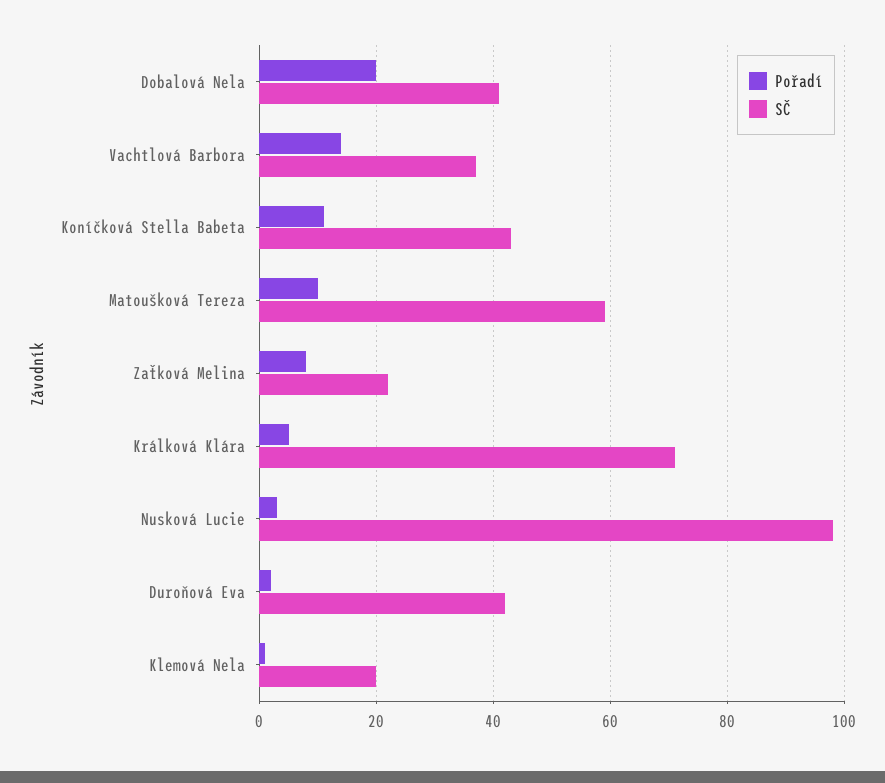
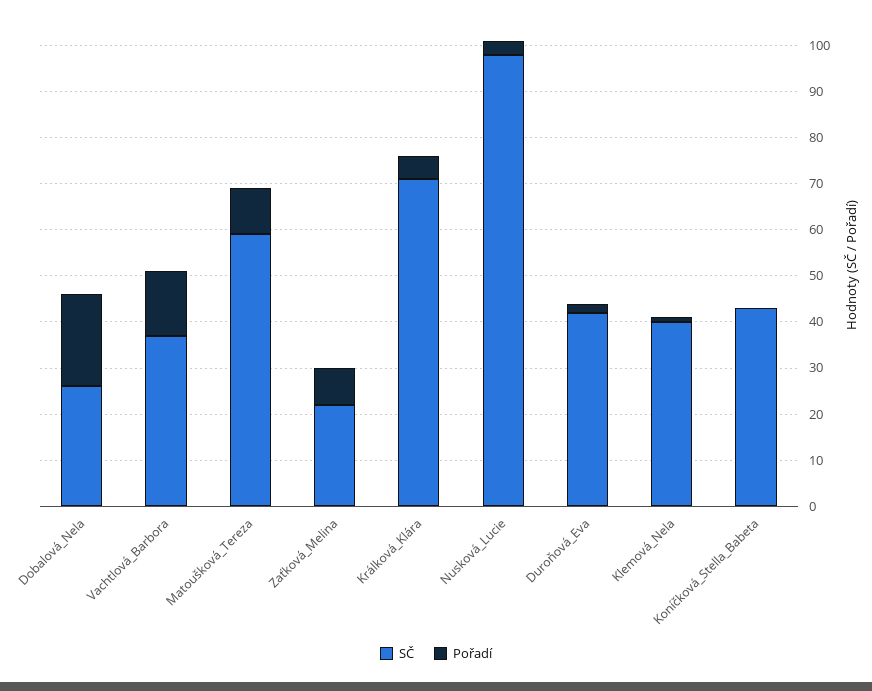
  {
    "Pořadí": {
      "Dobalová Nela": 20,
      "Vachtlová Barbora": 15,
-     "Koníčková Stella Babeta": 10,
+     "Koníčková Stella Babeta": 0,
      "Matoušková Tereza": 10,
      "Zaťková Melina": 10,
      "Králková Klára": 5,
      "Nusková Lucie": 5,
      "Duroňová Eva": 0,
      "Klemová Nela": 0
    },
    "SČ": {
-     "Dobalová Nela": 40,
+     "Dobalová Nela": 25,
      "Vachtlová Barbora": 35,
      "Koníčková Stella Babeta": 45,
      "Matoušková Tereza": 60,
      "Zaťková Melina": 20,
      "Králková Klára": 70,
      "Nusková Lucie": 100,
      "Duroňová Eva": 40,
-     "Klemová Nela": 20
+     "Klemová Nela": 40
    }
  }

